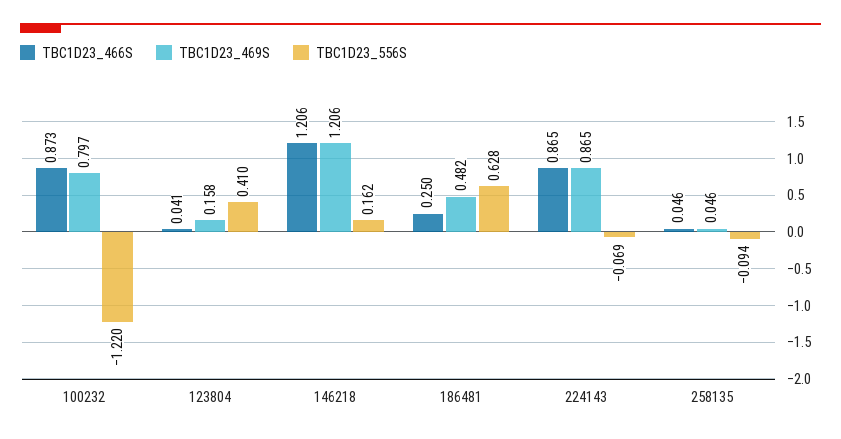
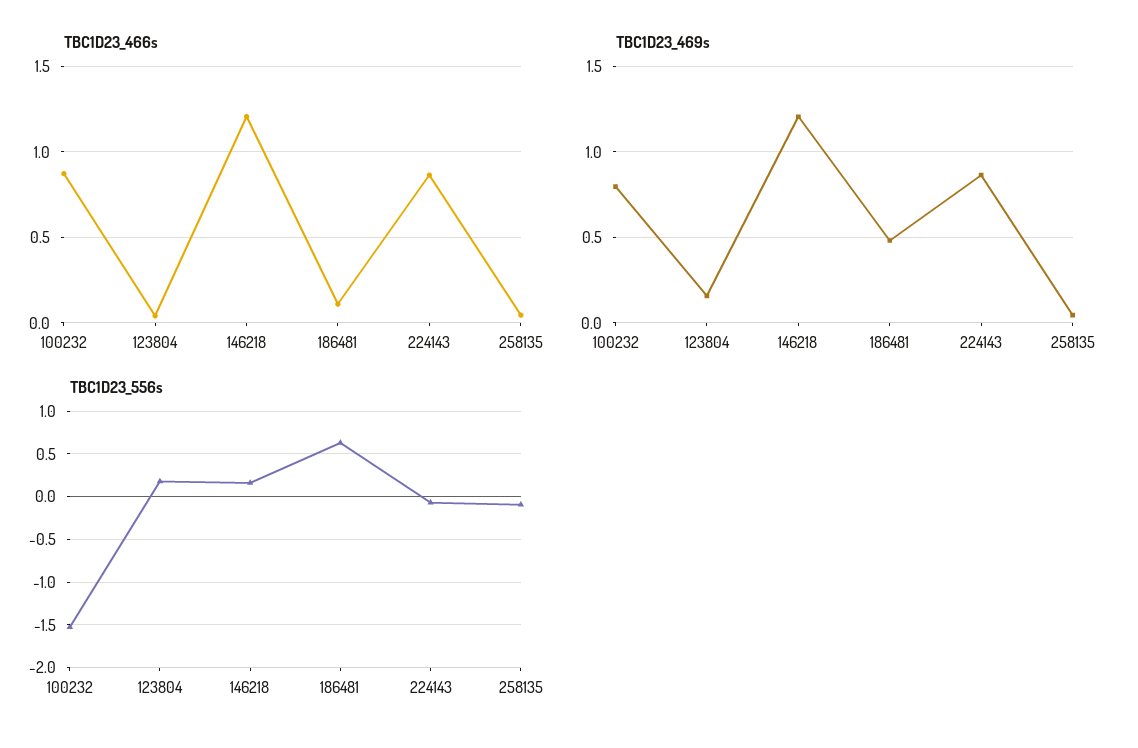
  {
    "TBC1D23_466S": {
      "100232": 0.873,
      "123804": 0.041,
      "146218": 1.206,
-     "186481": 0.25,
+     "186481": 0.1,
      "224143": 0.865,
      "258135": 0.046
    },
    "TBC1D23_469S": {
      "100232": 0.797,
      "123804": 0.158,
      "146218": 1.206,
      "186481": 0.482,
      "224143": 0.865,
      "258135": 0.046
    },
    "TBC1D23_556S": {
-     "100232": -1.22,
+     "100232": -1.5,
-     "123804": 0.41,
+     "123804": 0.2,
      "146218": 0.162,
      "186481": 0.628,
      "224143": -0.069,
      "258135": -0.094
    }
  }

